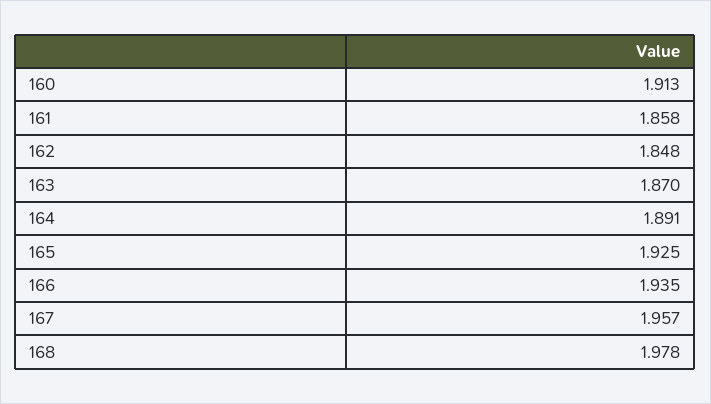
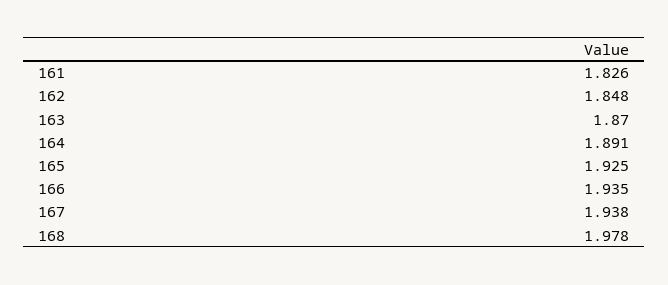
  {
-   "160": 1.913,
-   "161": 1.858,
+   "161": 1.826,
    "162": 1.848,
    "163": 1.87,
    "164": 1.891,
    "165": 1.925,
    "166": 1.935,
-   "167": 1.957,
+   "167": 1.938,
    "168": 1.978
  }

